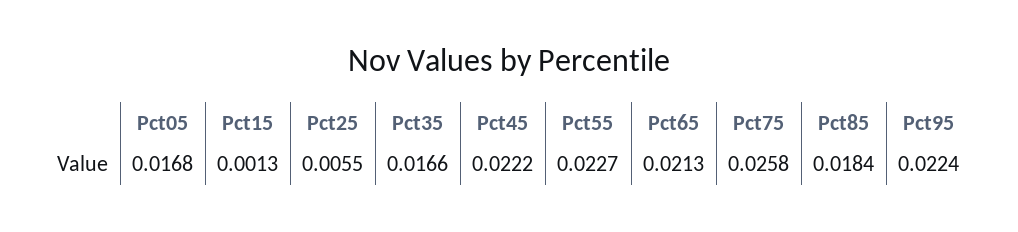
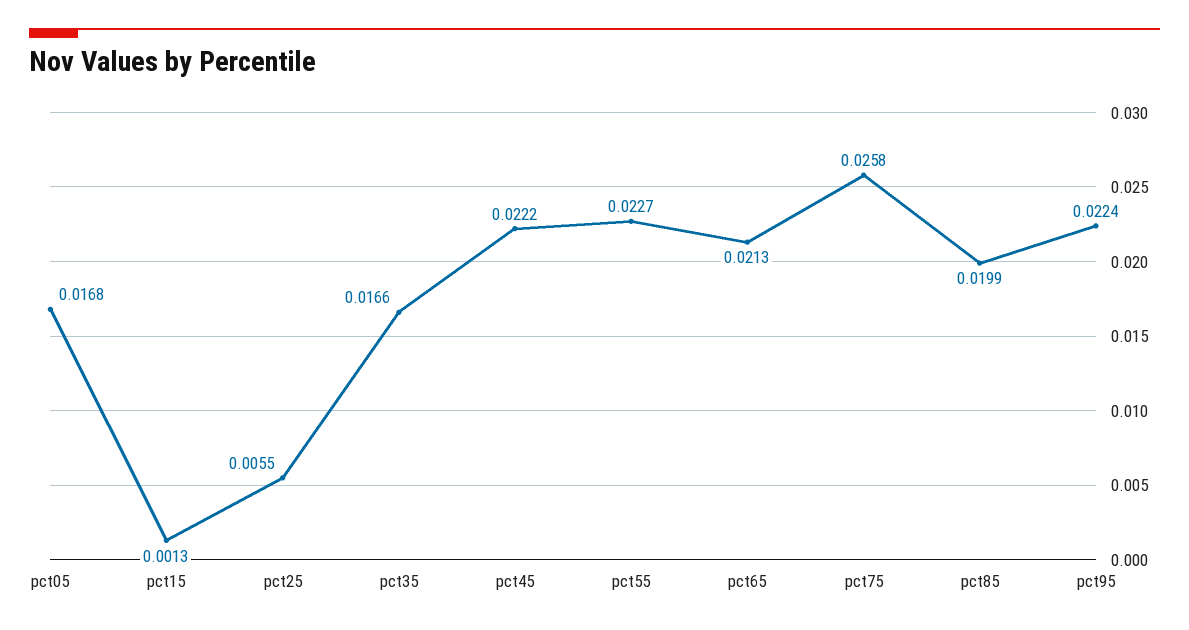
  {
    "Pct05": 0.0168,
    "Pct15": 0.0013,
    "Pct25": 0.0055,
    "Pct35": 0.0166,
    "Pct45": 0.0222,
    "Pct55": 0.0227,
    "Pct65": 0.0213,
    "Pct75": 0.0258,
-   "Pct85": 0.0184,
+   "Pct85": 0.0199,
    "Pct95": 0.0224
  }

